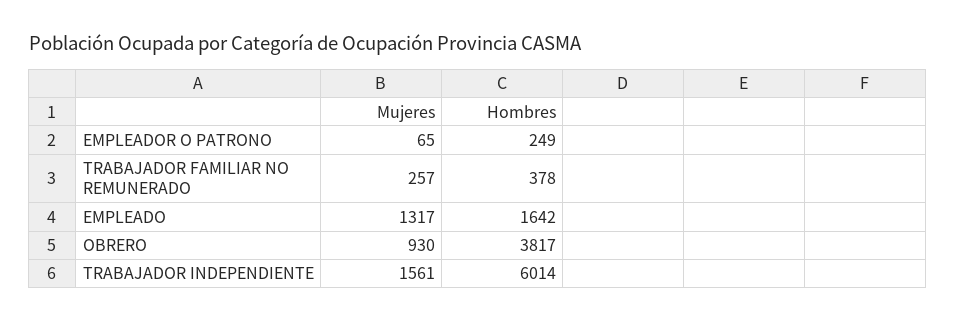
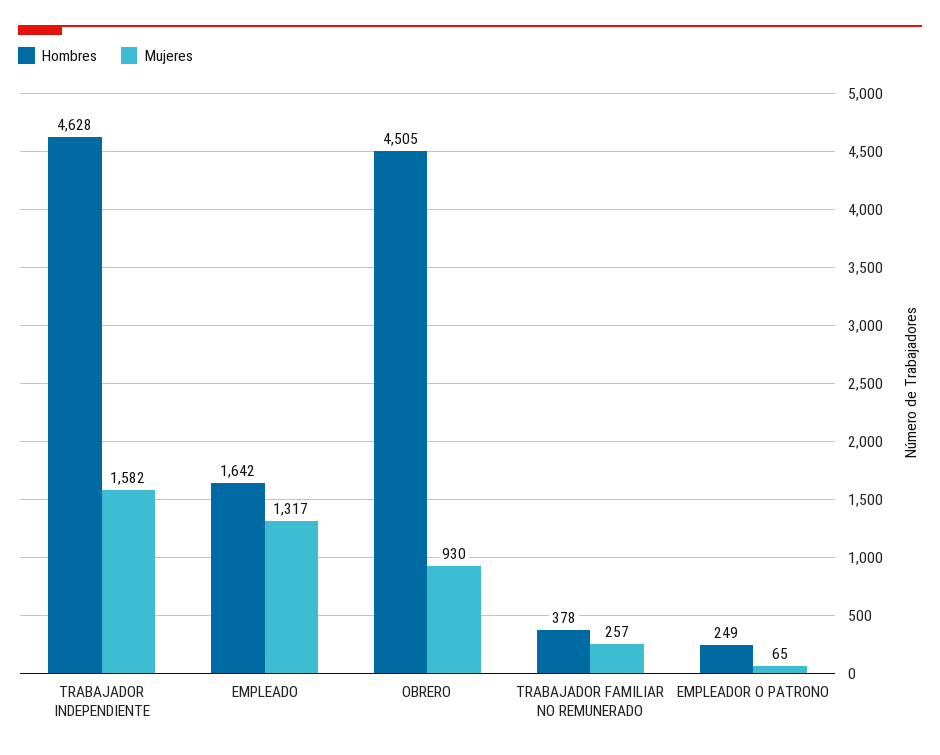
  {
    "Mujeres": {
      "EMPLEADOR O PATRONO": 65,
      "TRABAJADOR FAMILIAR NO REMUNERADO": 257,
      "EMPLEADO": 1317,
      "OBRERO": 930,
-     "TRABAJADOR INDEPENDIENTE": 1561
+     "TRABAJADOR INDEPENDIENTE": 1582
    },
    "Hombres": {
      "EMPLEADOR O PATRONO": 249,
      "TRABAJADOR FAMILIAR NO REMUNERADO": 378,
      "EMPLEADO": 1642,
-     "OBRERO": 3817,
+     "OBRERO": 4505,
-     "TRABAJADOR INDEPENDIENTE": 6014
+     "TRABAJADOR INDEPENDIENTE": 4628
    }
  }

